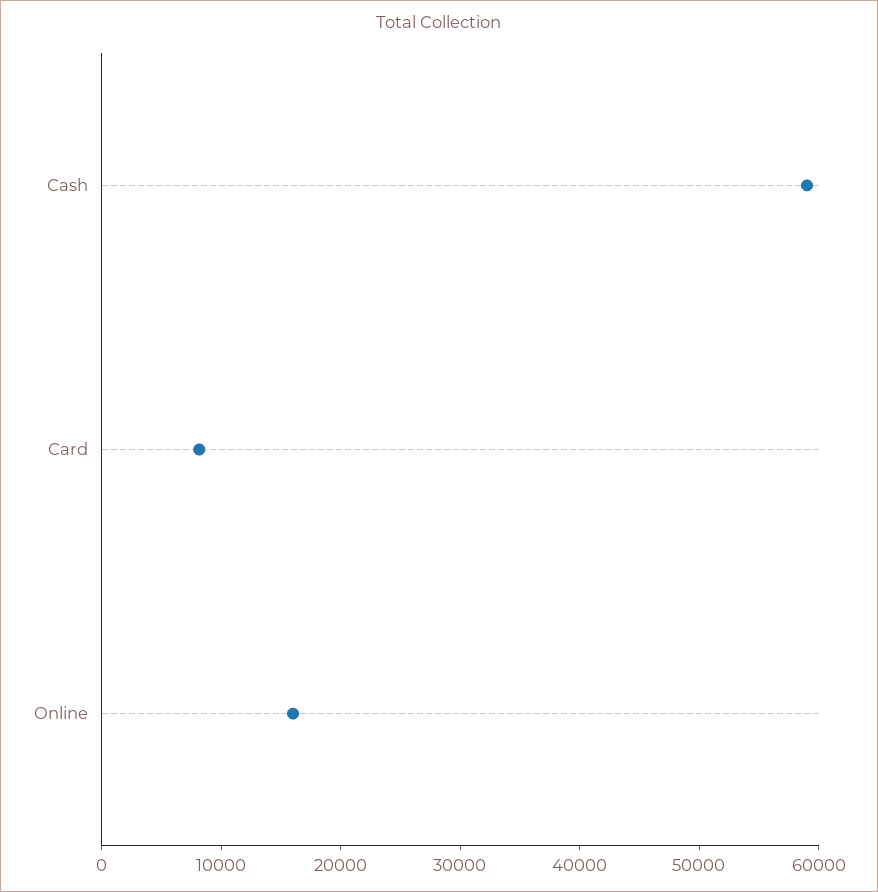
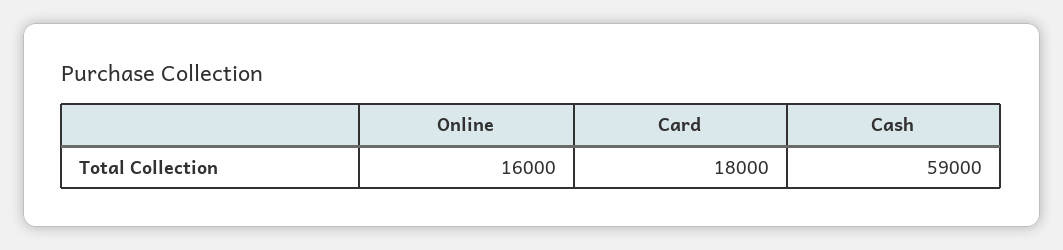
  {
    "Cash": 59000,
-   "Card": 8000,
+   "Card": 18000,
    "Online": 16000
  }

